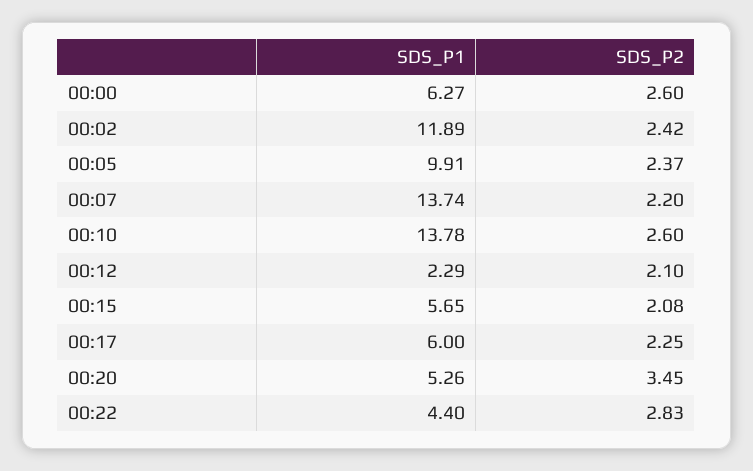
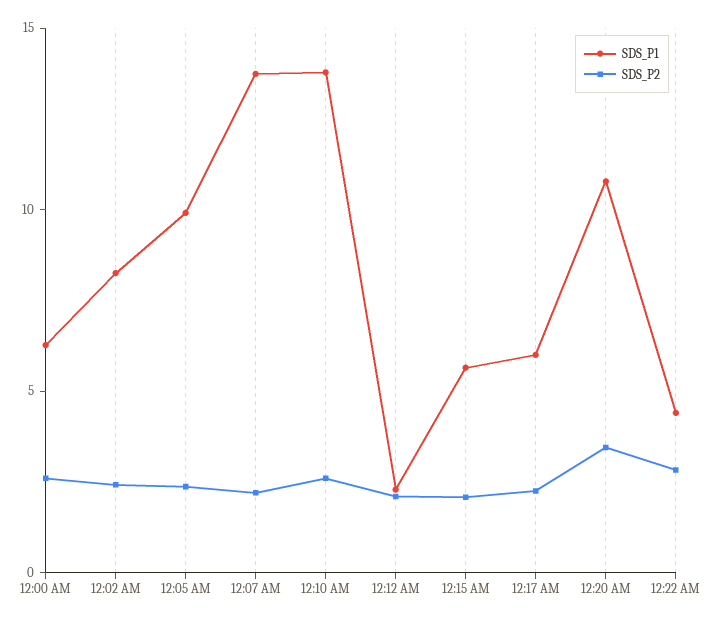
  {
    "SDS_P1": {
      "00:00": 6.27,
-     "00:02": 11.89,
+     "00:02": 8,
      "00:05": 9.91,
      "00:07": 13.74,
      "00:10": 13.78,
      "00:12": 2.29,
      "00:15": 5.65,
      "00:17": 6,
-     "00:20": 5.26,
+     "00:20": 11,
      "00:22": 4.4
    },
    "SDS_P2": {
      "00:00": 2.6,
      "00:02": 2.42,
      "00:05": 2.37,
      "00:07": 2.2,
      "00:10": 2.6,
      "00:12": 2.1,
      "00:15": 2.08,
      "00:17": 2.25,
      "00:20": 3.45,
      "00:22": 2.83
    }
  }

